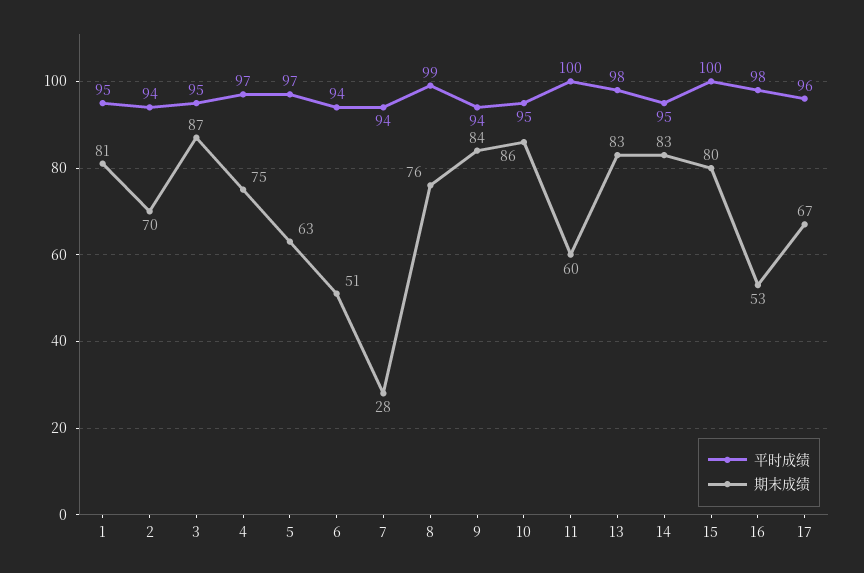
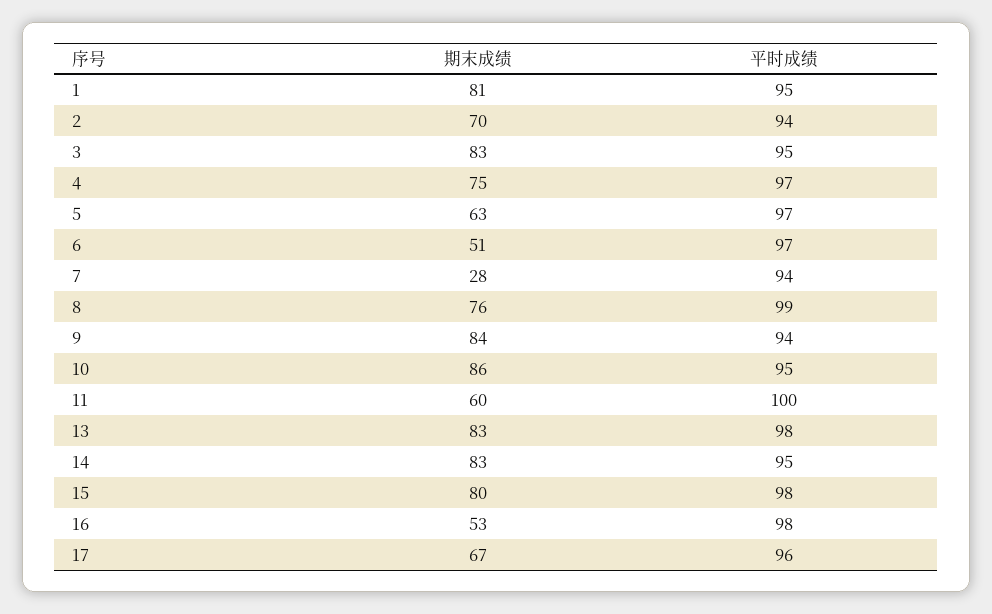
  {
    "平时成绩": {
      "1": 95,
      "2": 94,
      "3": 95,
      "4": 97,
      "5": 97,
-     "6": 94,
+     "6": 97,
      "7": 94,
      "8": 99,
      "9": 94,
      "10": 95,
      "11": 100,
      "13": 98,
      "14": 95,
-     "15": 100,
+     "15": 98,
      "16": 98,
      "17": 96
    },
    "期末成绩": {
      "1": 81,
      "2": 70,
-     "3": 87,
+     "3": 83,
      "4": 75,
      "5": 63,
      "6": 51,
      "7": 28,
      "8": 76,
      "9": 84,
      "10": 86,
      "11": 60,
      "13": 83,
      "14": 83,
      "15": 80,
      "16": 53,
      "17": 67
    }
  }

